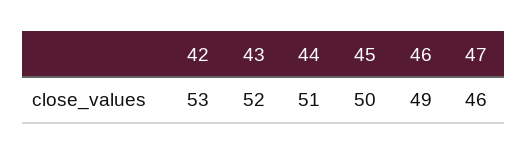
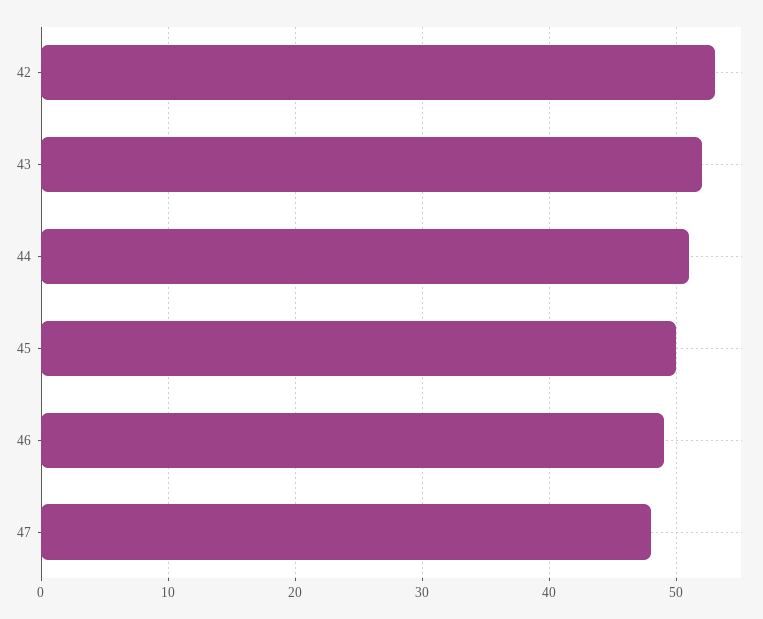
  {
    "42": 53,
    "43": 52,
    "44": 51,
    "45": 50,
    "46": 49,
-   "47": 46
+   "47": 48
  }

